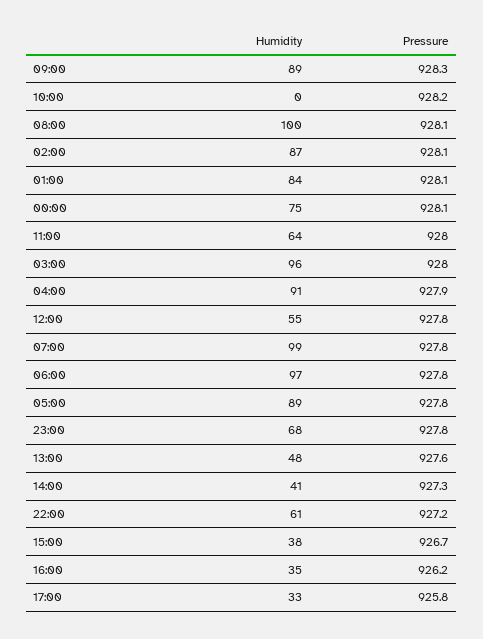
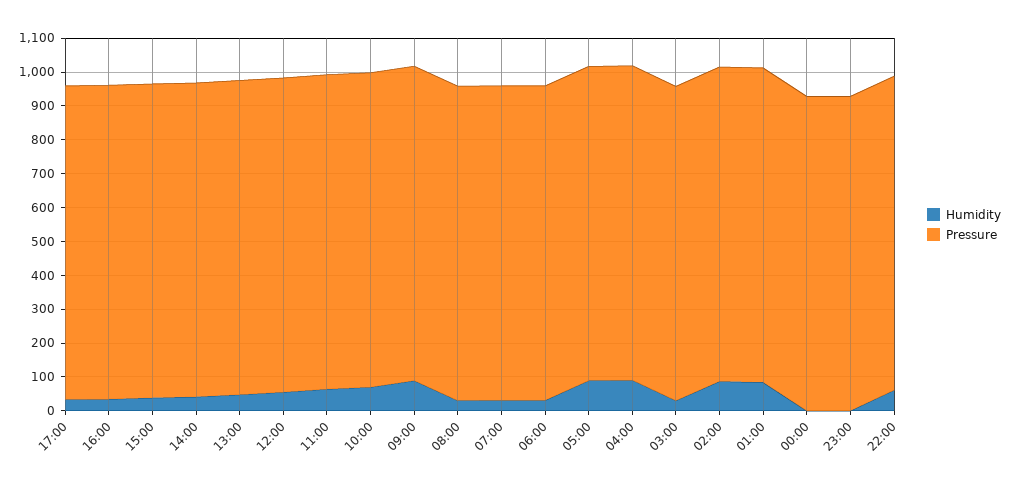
  {
    "Humidity": {
      "09:00": 89,
-     "10:00": 0,
+     "10:00": 75,
-     "08:00": 100,
+     "08:00": 25,
      "02:00": 87,
      "01:00": 84,
-     "00:00": 75,
+     "00:00": 0,
      "11:00": 64,
-     "03:00": 96,
+     "03:00": 25,
      "04:00": 91,
      "12:00": 55,
-     "07:00": 99,
+     "07:00": 25,
-     "06:00": 97,
+     "06:00": 25,
      "05:00": 89,
-     "23:00": 68,
+     "23:00": 0,
      "13:00": 48,
      "14:00": 41,
      "22:00": 61,
      "15:00": 38,
      "16:00": 35,
      "17:00": 33
    },
    "Pressure": {
      "09:00": 928.3,
      "10:00": 928.2,
      "08:00": 928.1,
      "02:00": 928.1,
      "01:00": 928.1,
      "00:00": 928.1,
      "11:00": 928,
      "03:00": 928,
      "04:00": 927.9,
      "12:00": 927.8,
      "07:00": 927.8,
      "06:00": 927.8,
      "05:00": 927.8,
      "23:00": 927.8,
      "13:00": 927.6,
      "14:00": 927.3,
      "22:00": 927.2,
      "15:00": 926.7,
      "16:00": 926.2,
      "17:00": 925.8
    }
  }

